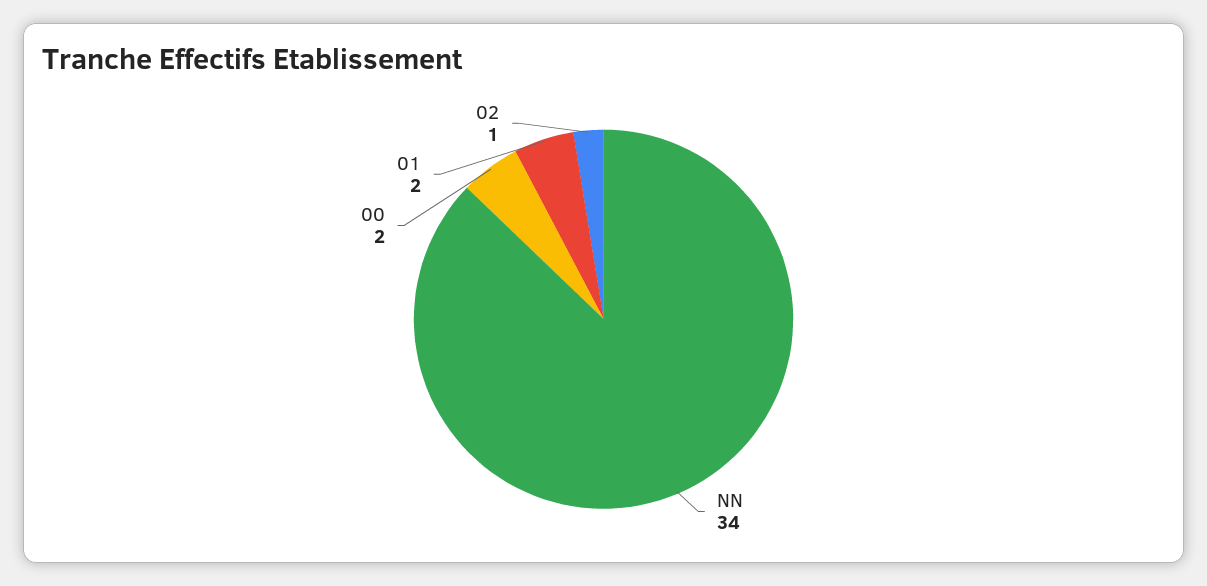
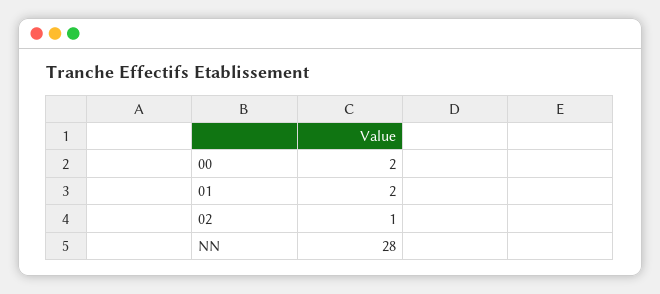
  {
-   "NN": 34,
+   "NN": 28,
    "00": 2,
    "01": 2,
    "02": 1
  }

